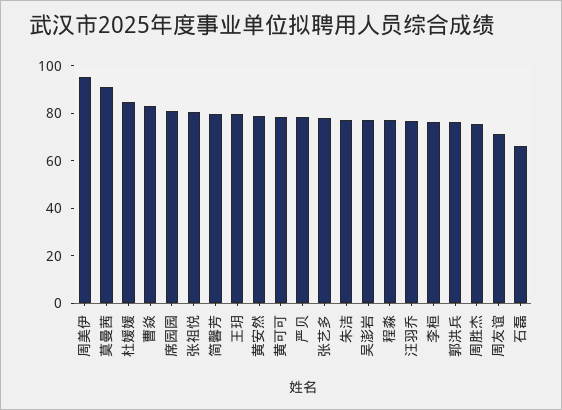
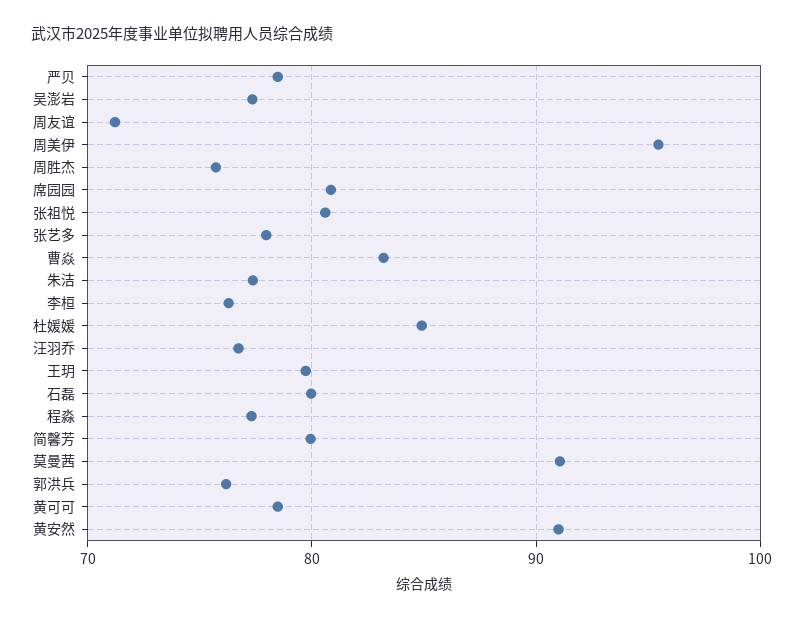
  {
    "周美伊": 95,
    "莫曼茜": 91,
    "杜媛媛": 85,
    "曹焱": 83,
    "席园园": 81,
    "张祖悦": 81,
    "简馨芳": 80,
    "王玥": 80,
-   "黄安然": 80,
+   "黄安然": 91,
    "黄可可": 78,
    "严贝": 78,
    "张艺多": 78,
    "朱洁": 77,
    "吴澎岩": 77,
    "程淼": 77,
    "汪羽乔": 77,
    "李桓": 76,
    "郭洪兵": 76,
    "周胜杰": 76,
    "周友谊": 71,
-   "石磊": 65
+   "石磊": 80
  }

